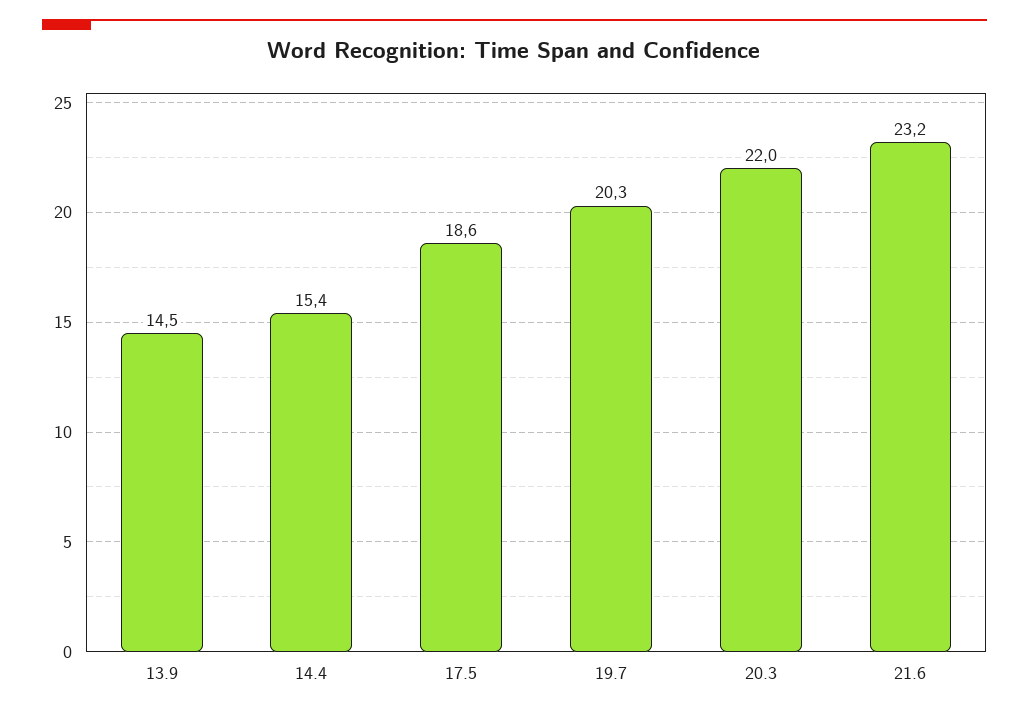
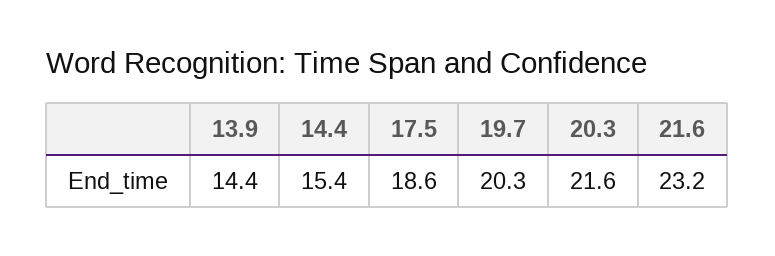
  {
-   "13.9": 14.5,
+   "13.9": 14.4,
    "14.4": 15.4,
    "17.5": 18.6,
    "19.7": 20.3,
-   "20.3": 22,
+   "20.3": 21.6,
    "21.6": 23.2
  }

